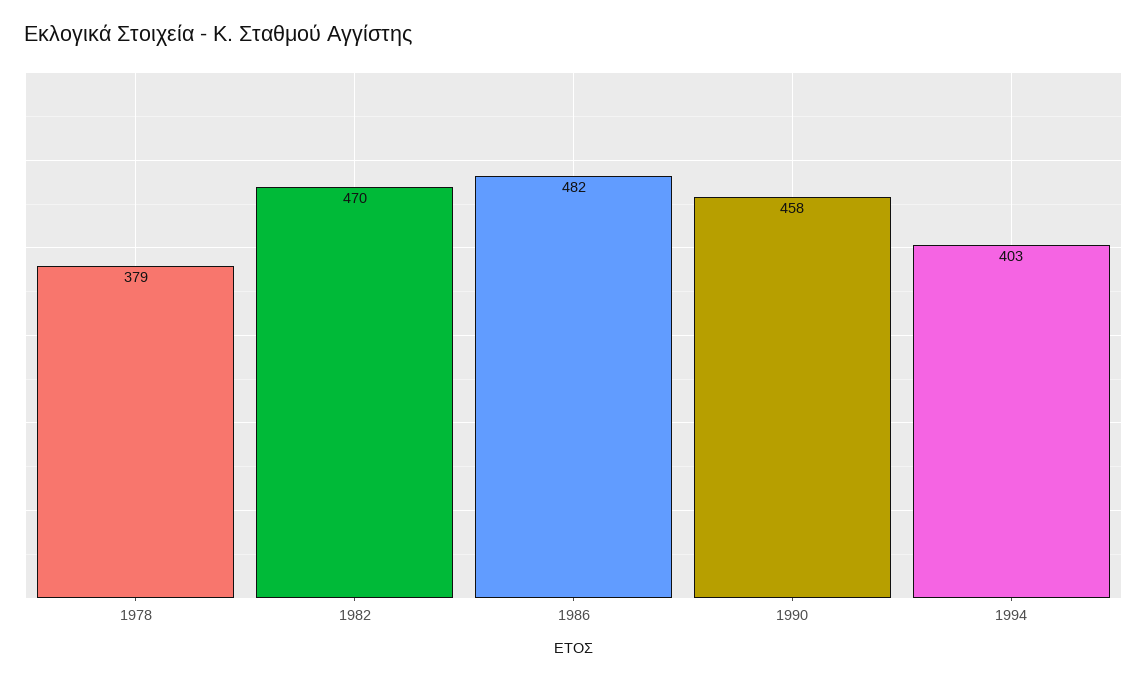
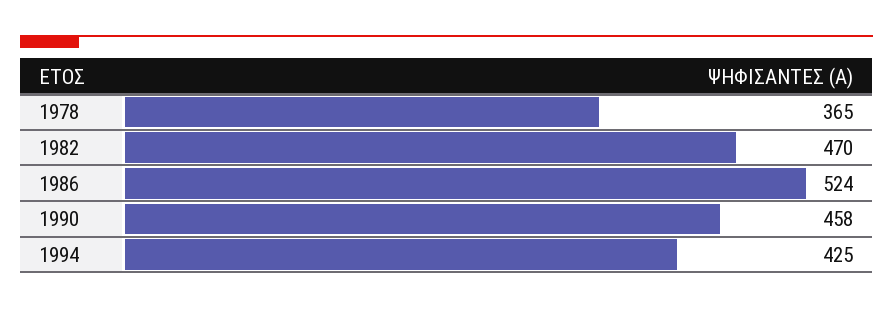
  {
-   "1978": 379,
+   "1978": 365,
    "1982": 470,
-   "1986": 482,
+   "1986": 524,
    "1990": 458,
-   "1994": 403
+   "1994": 425
  }

